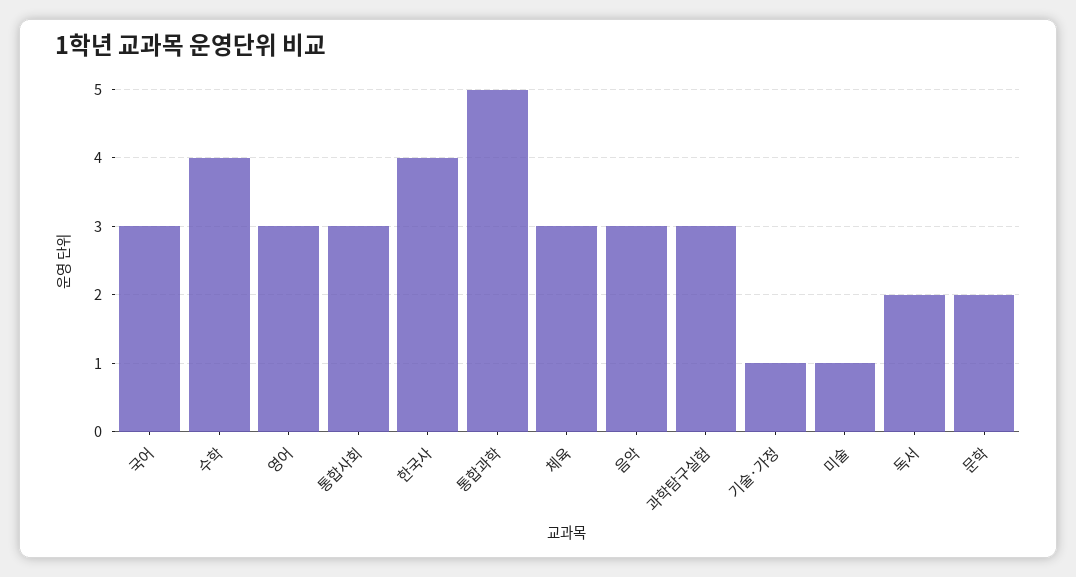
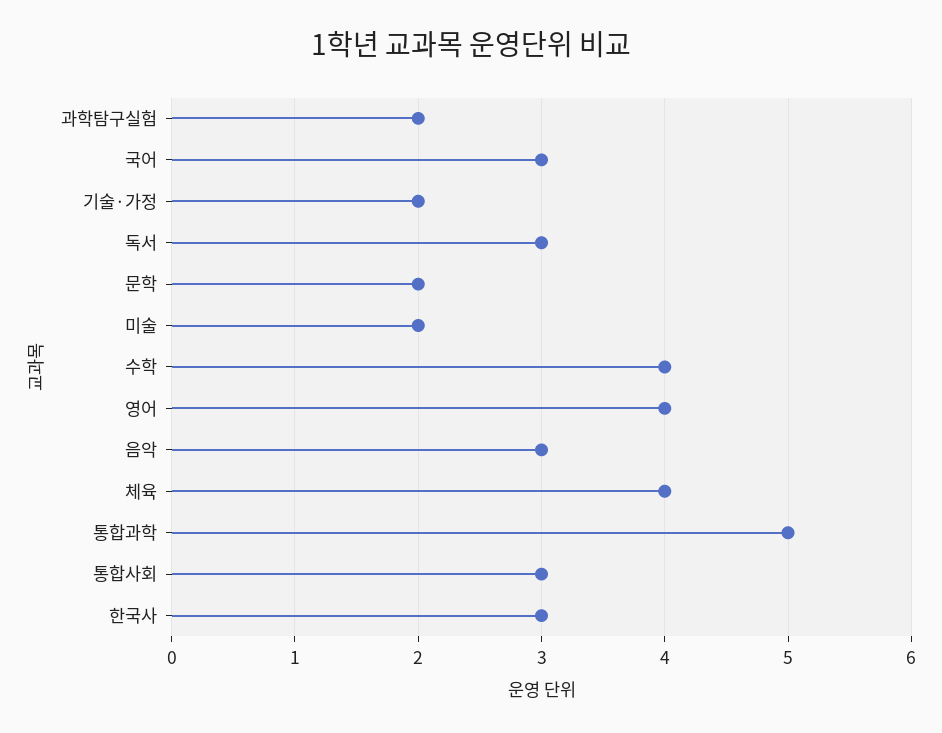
  {
    "국어": 3,
    "수학": 4,
-   "영어": 3,
+   "영어": 4,
    "통합사회": 3,
-   "한국사": 4,
+   "한국사": 3,
    "통합과학": 5,
-   "체육": 3,
+   "체육": 4,
    "음악": 3,
-   "과학탐구실험": 3,
+   "과학탐구실험": 2,
-   "기술·가정": 1,
+   "기술·가정": 2,
-   "미술": 1,
+   "미술": 2,
-   "독서": 2,
+   "독서": 3,
    "문학": 2
  }

